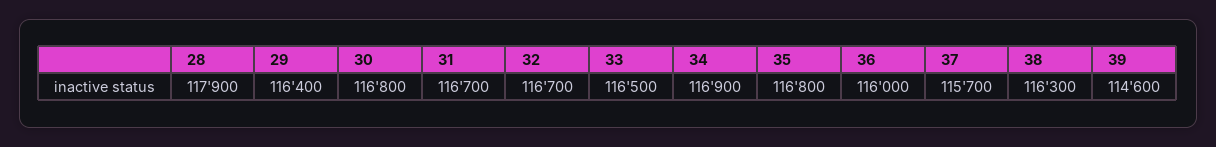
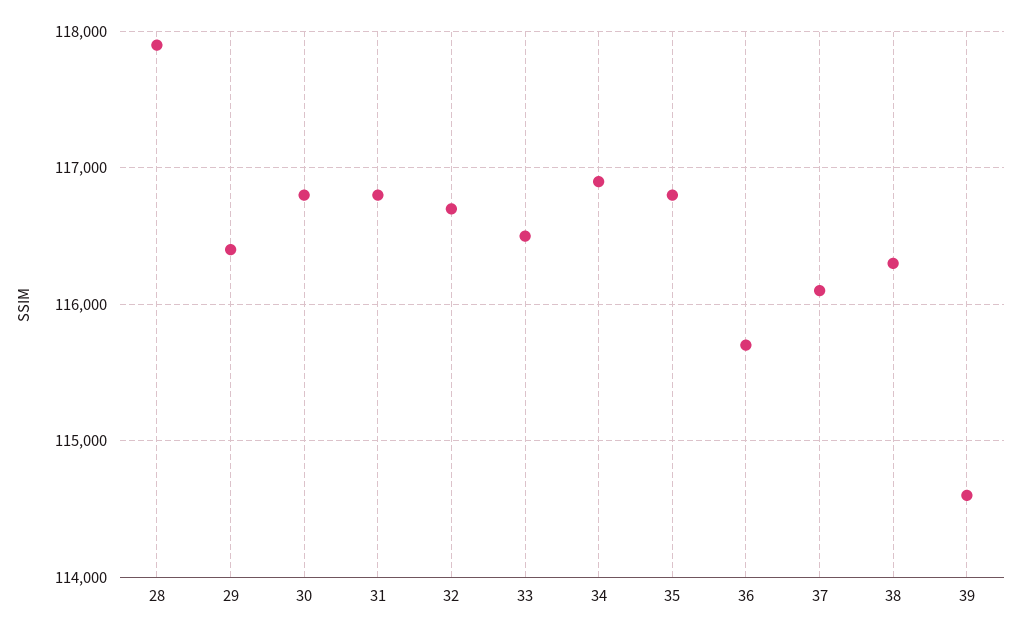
  {
    "28": 117900,
    "29": 116400,
    "30": 116800,
-   "31": 116700,
+   "31": 116800,
    "32": 116700,
    "33": 116500,
    "34": 116900,
    "35": 116800,
-   "36": 116000,
+   "36": 115700,
-   "37": 115700,
+   "37": 116100,
    "38": 116300,
    "39": 114600
  }

